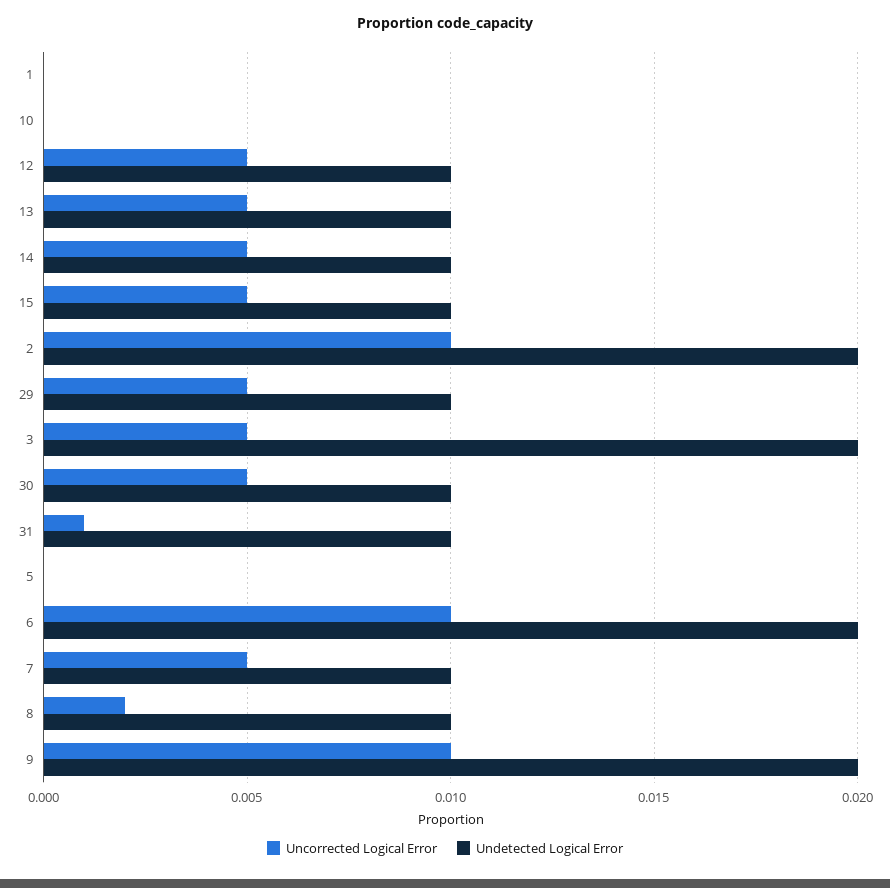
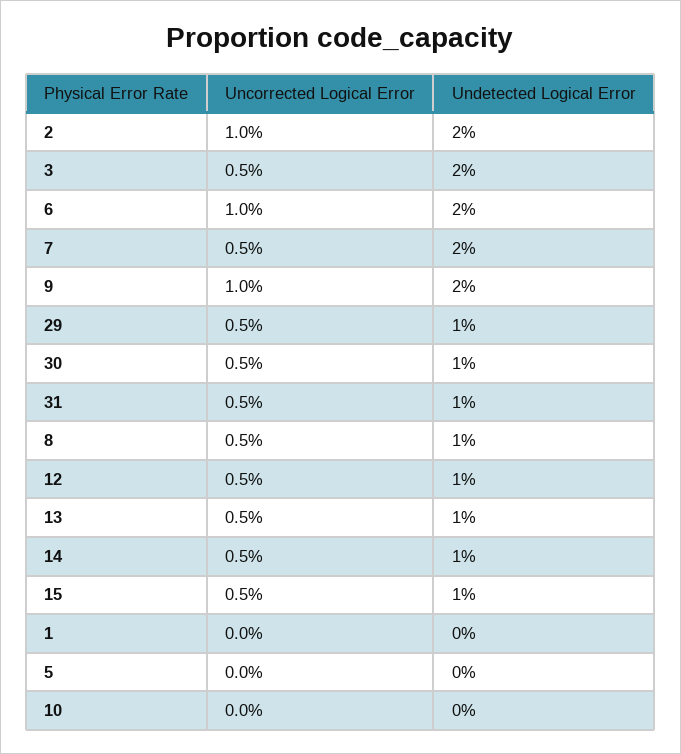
  {
    "Uncorrected Logical Error": {
      "1": 0,
      "10": 0,
      "12": 0.005,
      "13": 0.005,
      "14": 0.005,
      "15": 0.005,
      "2": 0.01,
      "29": 0.005,
      "3": 0.005,
      "30": 0.005,
-     "31": 0.001,
+     "31": 0.005,
      "5": 0,
      "6": 0.01,
      "7": 0.005,
-     "8": 0.002,
+     "8": 0.005,
      "9": 0.01
    },
    "Undetected Logical Error": {
      "1": 0,
      "10": 0,
      "12": 0.01,
      "13": 0.01,
      "14": 0.01,
      "15": 0.01,
      "2": 0.02,
      "29": 0.01,
      "3": 0.02,
      "30": 0.01,
      "31": 0.01,
      "5": 0,
      "6": 0.02,
-     "7": 0.01,
+     "7": 0.02,
      "8": 0.01,
      "9": 0.02
    }
  }

